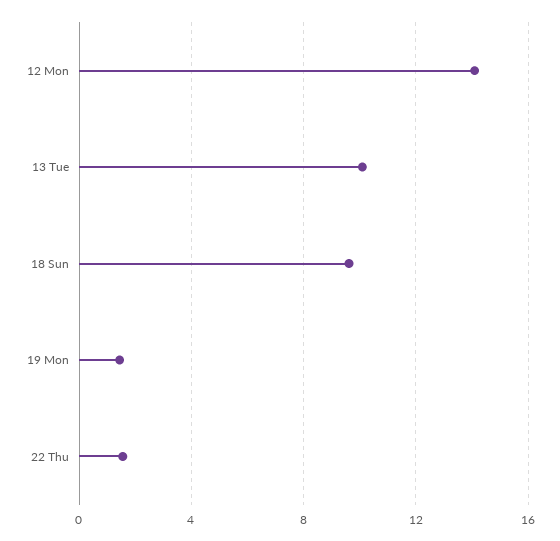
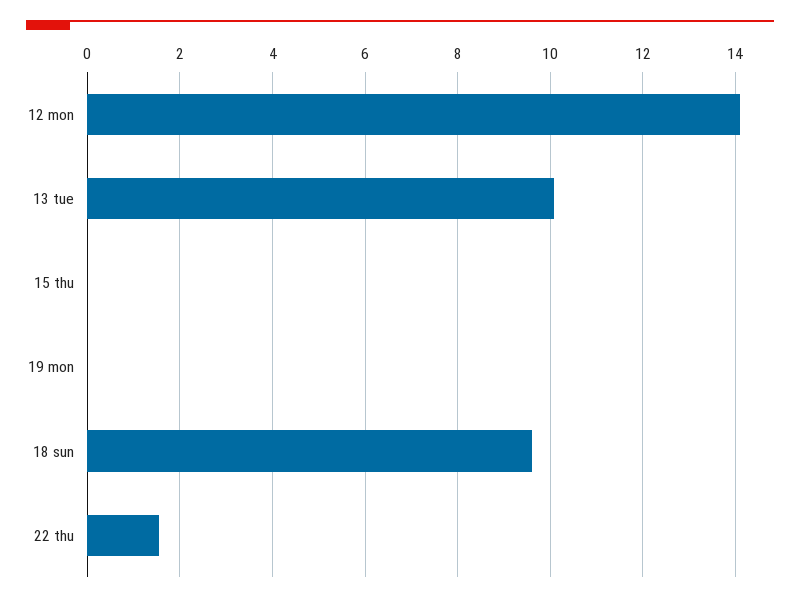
  {
    "12 Mon": 14,
    "13 Tue": 10,
    "18 Sun": 9.6,
-   "19 Mon": 1.5,
+   "19 Mon": 0,
-   "22 Thu": 1.6
+   "22 Thu": 1.6,
+   "15 thu": 0
  }

